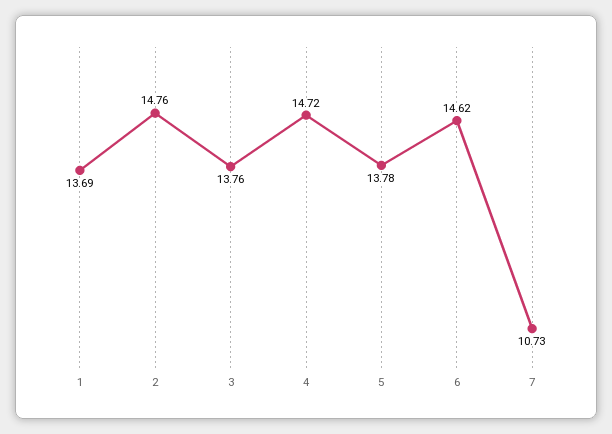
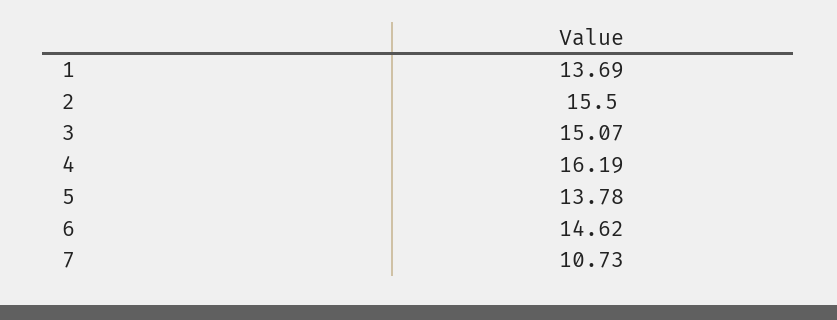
  {
    "1": 13.69,
-   "2": 14.76,
+   "2": 15.5,
-   "3": 13.76,
+   "3": 15.07,
-   "4": 14.72,
+   "4": 16.19,
    "5": 13.78,
    "6": 14.62,
    "7": 10.73
  }

